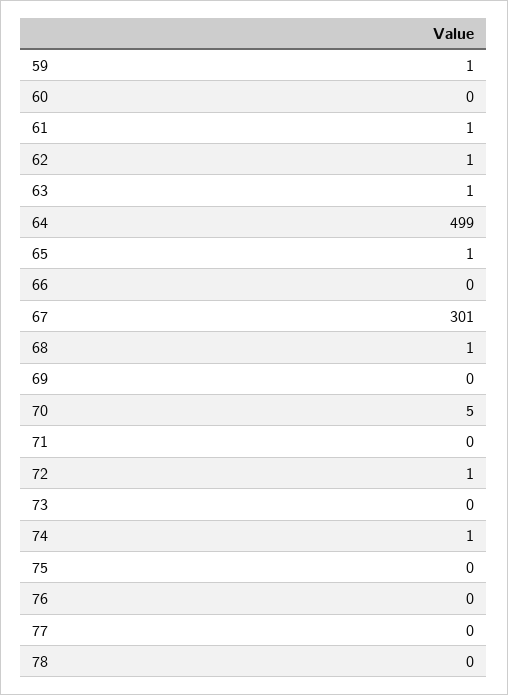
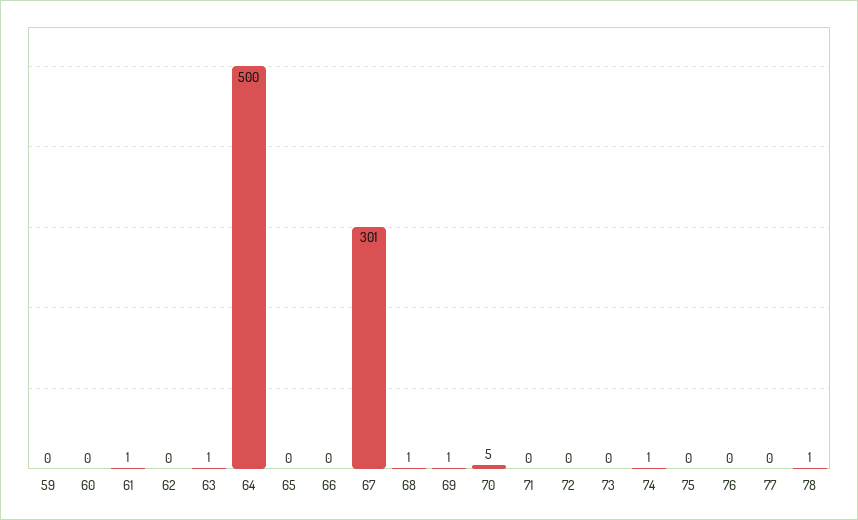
  {
-   "59": 1,
+   "59": 0,
    "60": 0,
    "61": 1,
-   "62": 1,
+   "62": 0,
    "63": 1,
-   "64": 499,
+   "64": 500,
-   "65": 1,
+   "65": 0,
    "66": 0,
    "67": 301,
    "68": 1,
-   "69": 0,
+   "69": 1,
    "70": 5,
    "71": 0,
-   "72": 1,
+   "72": 0,
    "73": 0,
    "74": 1,
    "75": 0,
    "76": 0,
    "77": 0,
-   "78": 0
+   "78": 1
  }

